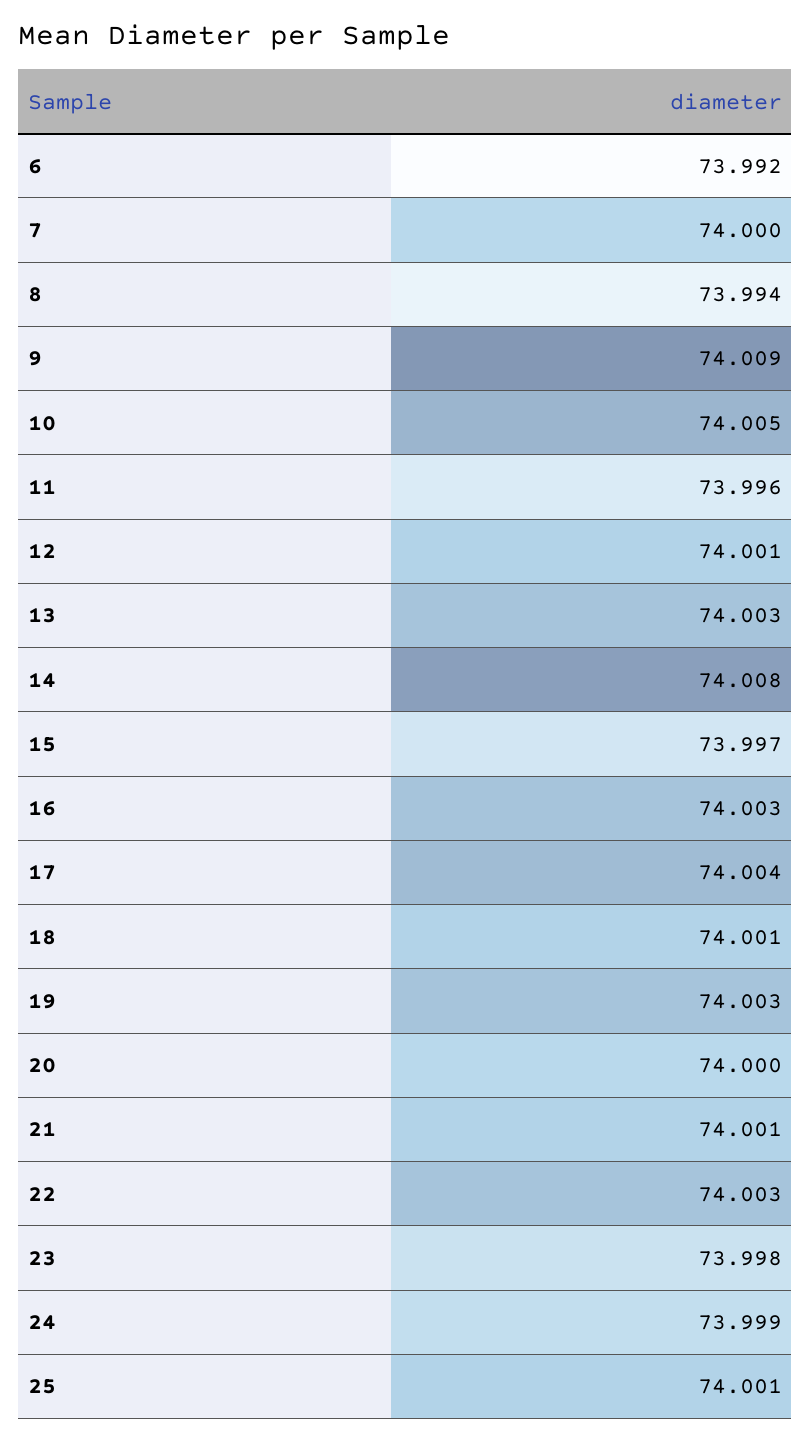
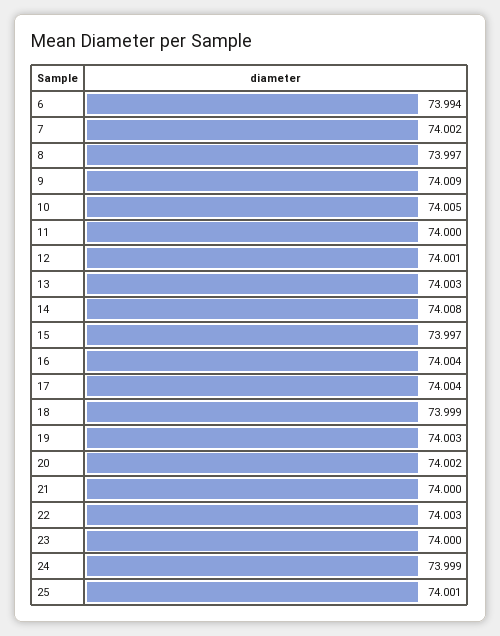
  {
-   "6": 73.992,
+   "6": 73.994,
-   "7": 74,
+   "7": 74.002,
-   "8": 73.994,
+   "8": 73.997,
    "9": 74.009,
    "10": 74.005,
-   "11": 73.996,
+   "11": 74,
    "12": 74.001,
    "13": 74.003,
    "14": 74.008,
    "15": 73.997,
-   "16": 74.003,
+   "16": 74.004,
    "17": 74.004,
-   "18": 74.001,
+   "18": 73.999,
    "19": 74.003,
-   "20": 74,
+   "20": 74.002,
-   "21": 74.001,
+   "21": 74,
    "22": 74.003,
-   "23": 73.998,
+   "23": 74,
    "24": 73.999,
    "25": 74.001
  }

